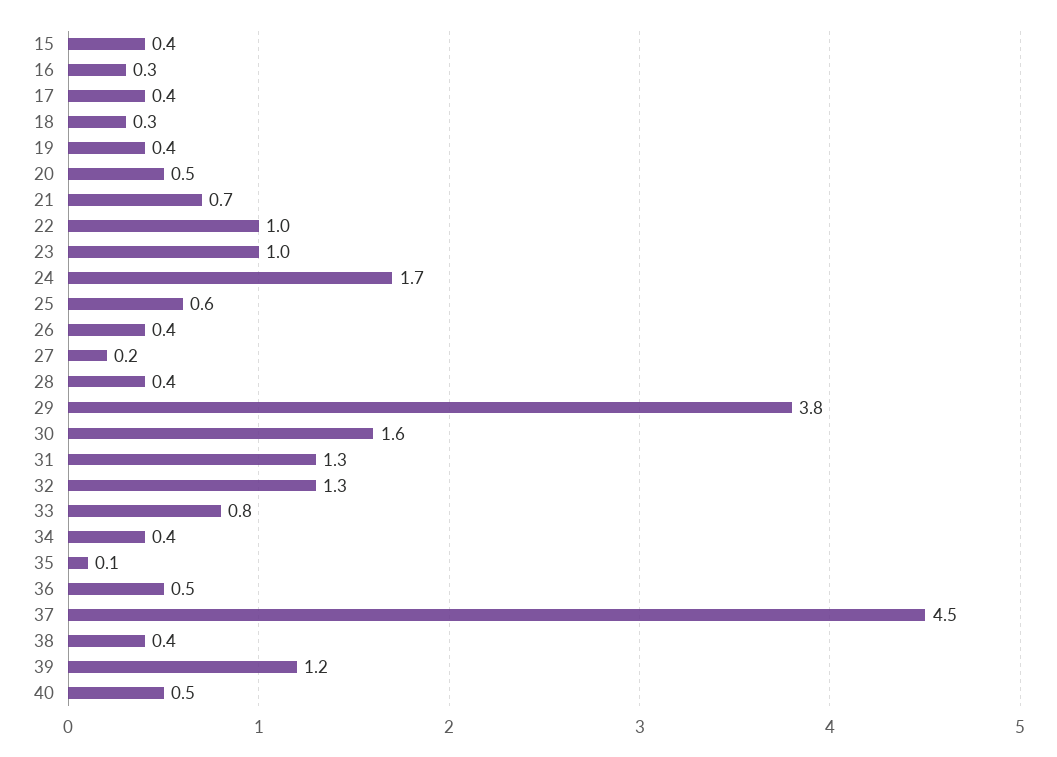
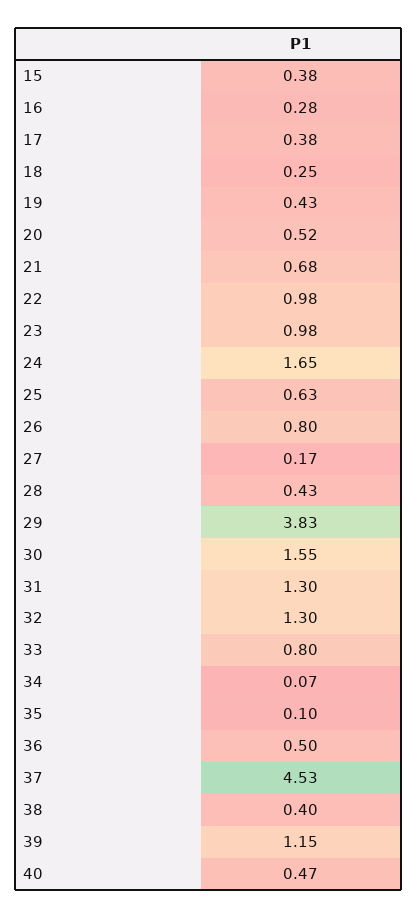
  {
    "15": 0.38,
    "16": 0.28,
    "17": 0.38,
    "18": 0.25,
    "19": 0.43,
    "20": 0.52,
    "21": 0.68,
    "22": 0.98,
    "23": 0.98,
    "24": 1.65,
    "25": 0.63,
-   "26": 0.4,
+   "26": 0.8,
    "27": 0.17,
    "28": 0.43,
    "29": 3.83,
    "30": 1.55,
    "31": 1.3,
    "32": 1.3,
    "33": 0.8,
-   "34": 0.4,
+   "34": 0.07,
    "35": 0.1,
    "36": 0.5,
    "37": 4.53,
    "38": 0.4,
    "39": 1.15,
    "40": 0.47
  }

